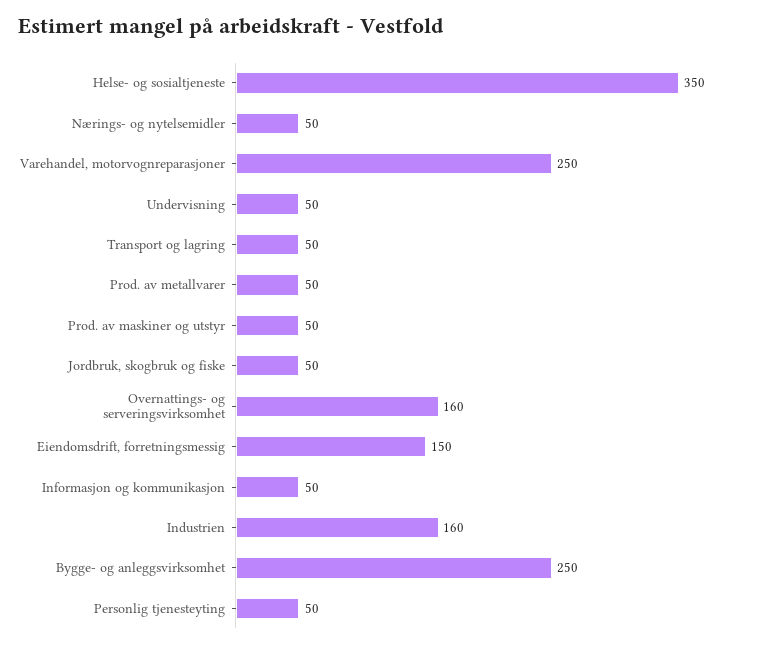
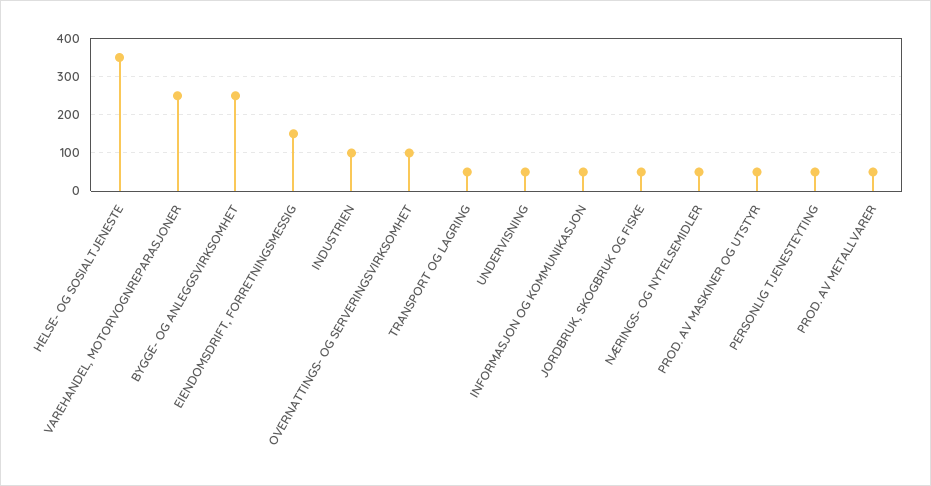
  {
    "Helse- og sosialtjeneste": 350,
    "Nærings- og nytelsemidler": 50,
    "Varehandel, motorvognreparasjoner": 250,
    "Undervisning": 50,
    "Transport og lagring": 50,
    "Prod. av metallvarer": 50,
    "Prod. av maskiner og utstyr": 50,
    "Jordbruk, skogbruk og fiske": 50,
-   "Overnattings- og serveringsvirksomhet": 160,
+   "Overnattings- og serveringsvirksomhet": 100,
    "Eiendomsdrift, forretningsmessig": 150,
    "Informasjon og kommunikasjon": 50,
-   "Industrien": 160,
+   "Industrien": 100,
    "Bygge- og anleggsvirksomhet": 250,
    "Personlig tjenesteyting": 50
  }

